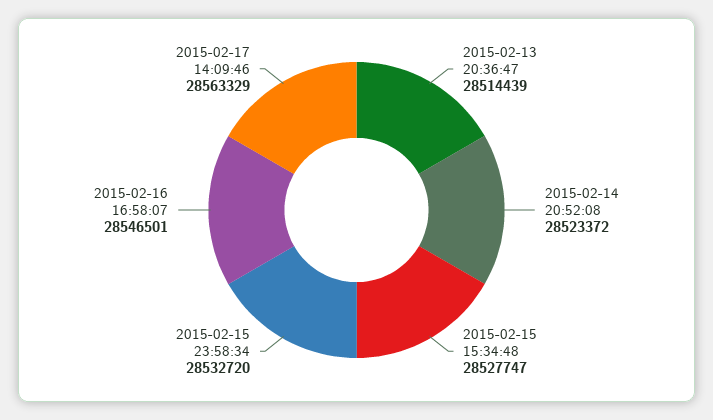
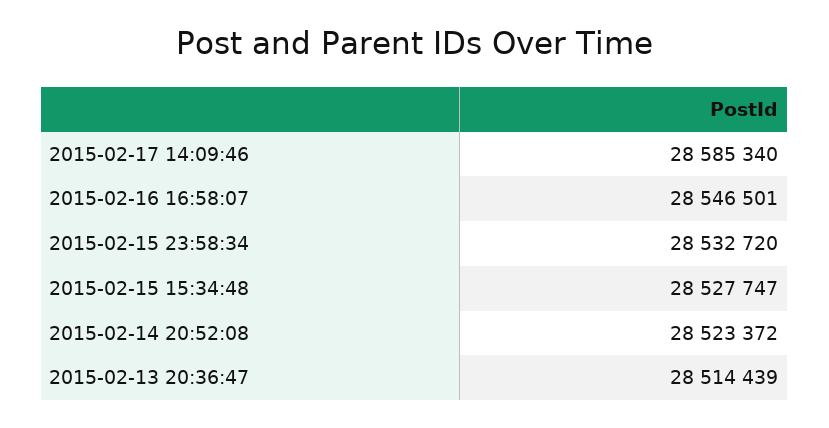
  {
    "2015-02-13 20:36:47": 28514439,
    "2015-02-14 20:52:08": 28523372,
    "2015-02-15 15:34:48": 28527747,
    "2015-02-15 23:58:34": 28532720,
    "2015-02-16 16:58:07": 28546501,
-   "2015-02-17 14:09:46": 28563329
+   "2015-02-17 14:09:46": 28585340
  }

